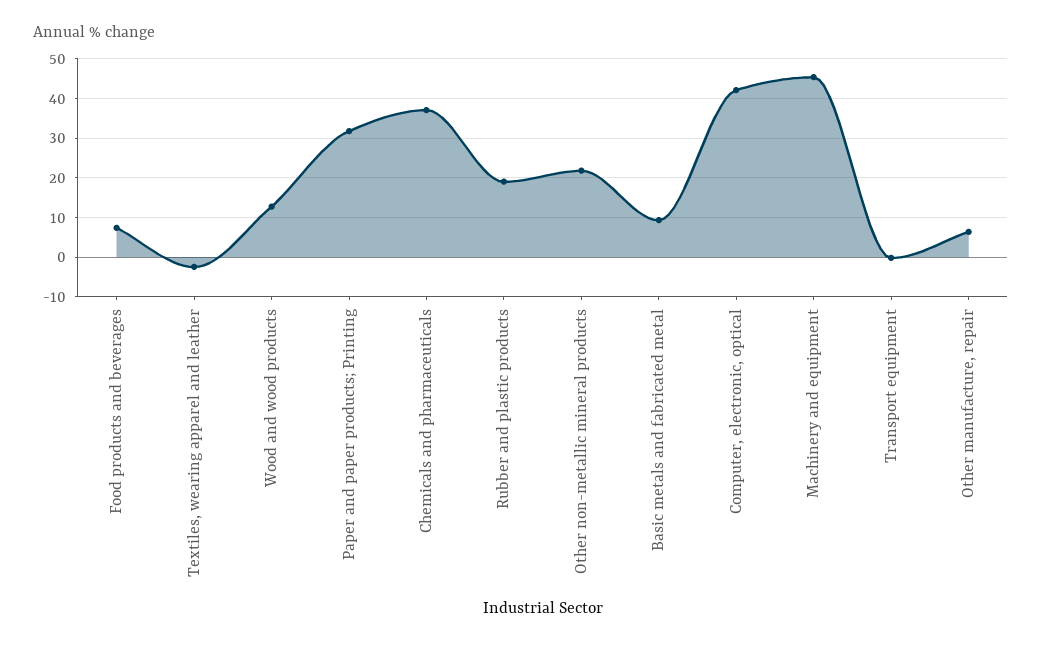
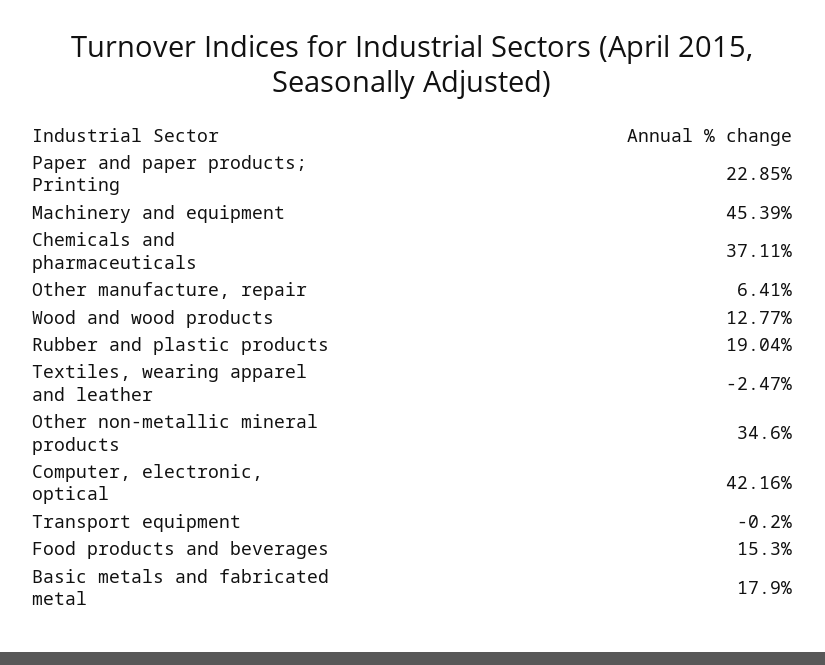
  {
-   "Food products and beverages": 8,
+   "Food products and beverages": 15.3,
    "Textiles, wearing apparel and leather": -2.47,
    "Wood and wood products": 12.77,
-   "Paper and paper products; Printing": 32,
+   "Paper and paper products; Printing": 22.85,
    "Chemicals and pharmaceuticals": 37.11,
    "Rubber and plastic products": 19.04,
-   "Other non-metallic mineral products": 22,
+   "Other non-metallic mineral products": 34.6,
-   "Basic metals and fabricated metal": 10,
+   "Basic metals and fabricated metal": 17.9,
    "Computer, electronic, optical": 42.16,
    "Machinery and equipment": 45.39,
    "Transport equipment": -0.2,
    "Other manufacture, repair": 6.41
  }

